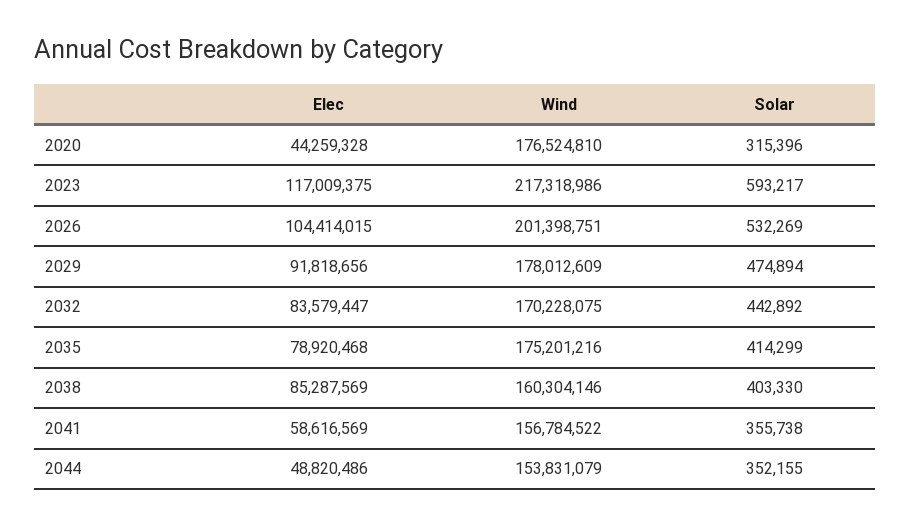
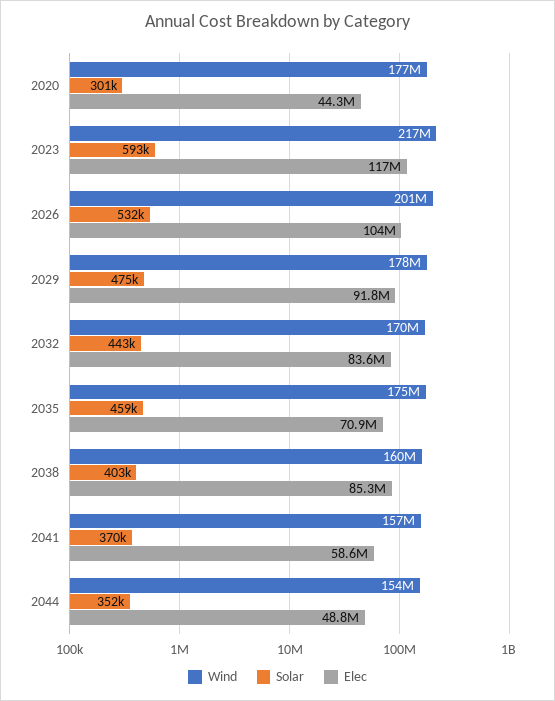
  {
    "Elec": {
      "2020": 44259328,
      "2023": 117009375,
      "2026": 104414015,
      "2029": 91818656,
      "2032": 83579447,
-     "2035": 78920468,
+     "2035": 70900000,
      "2038": 85287569,
      "2041": 58616569,
      "2044": 48820486
    },
    "Wind": {
      "2020": 176524810,
      "2023": 217318986,
      "2026": 201398751,
      "2029": 178012609,
      "2032": 170228075,
      "2035": 175201216,
      "2038": 160304146,
      "2041": 156784522,
      "2044": 153831079
    },
    "Solar": {
-     "2020": 315396,
+     "2020": 301000,
      "2023": 593217,
      "2026": 532269,
      "2029": 474894,
      "2032": 442892,
-     "2035": 414299,
+     "2035": 459000,
      "2038": 403330,
-     "2041": 355738,
+     "2041": 370000,
      "2044": 352155
    }
  }

